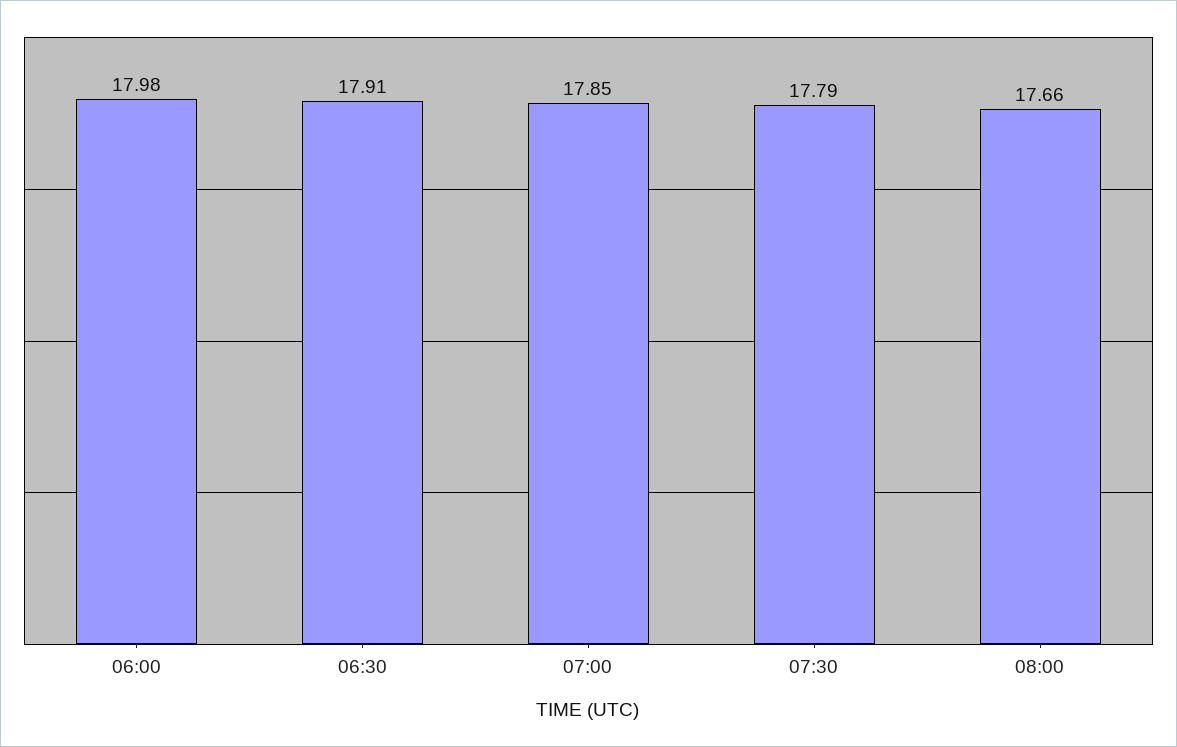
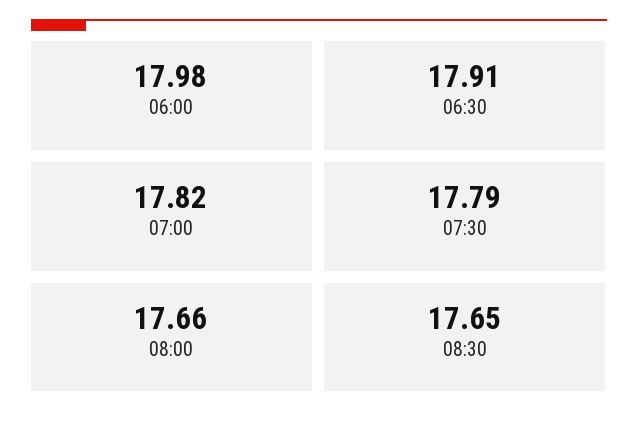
  {
    "06:00": 17.98,
    "06:30": 17.91,
-   "07:00": 17.85,
+   "07:00": 17.82,
    "07:30": 17.79,
-   "08:00": 17.66
+   "08:00": 17.66,
+   "08:30": 17.65
  }

